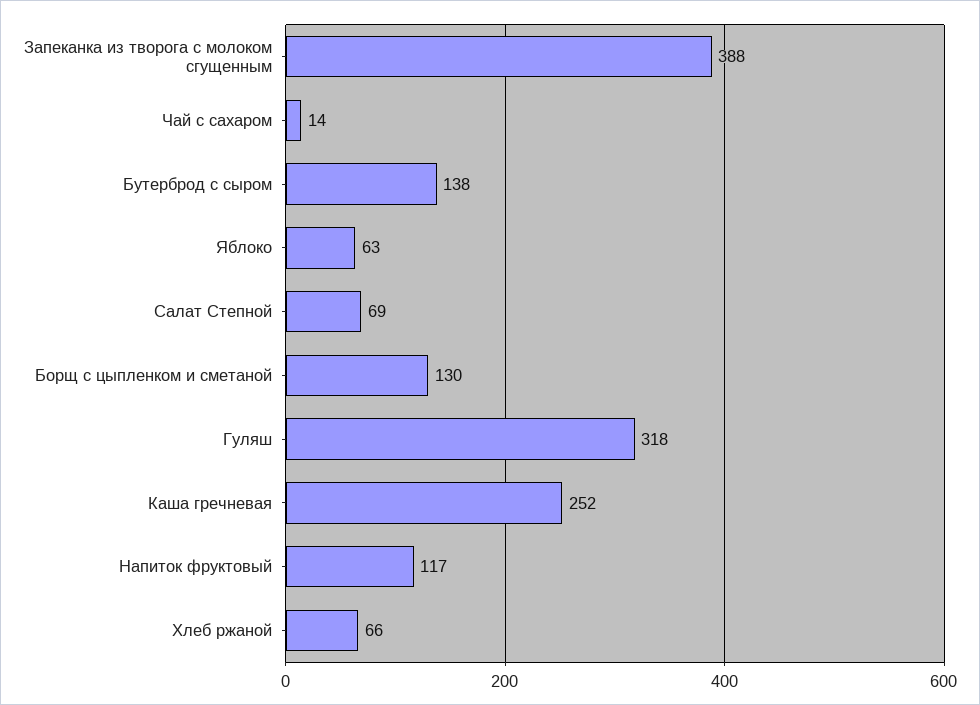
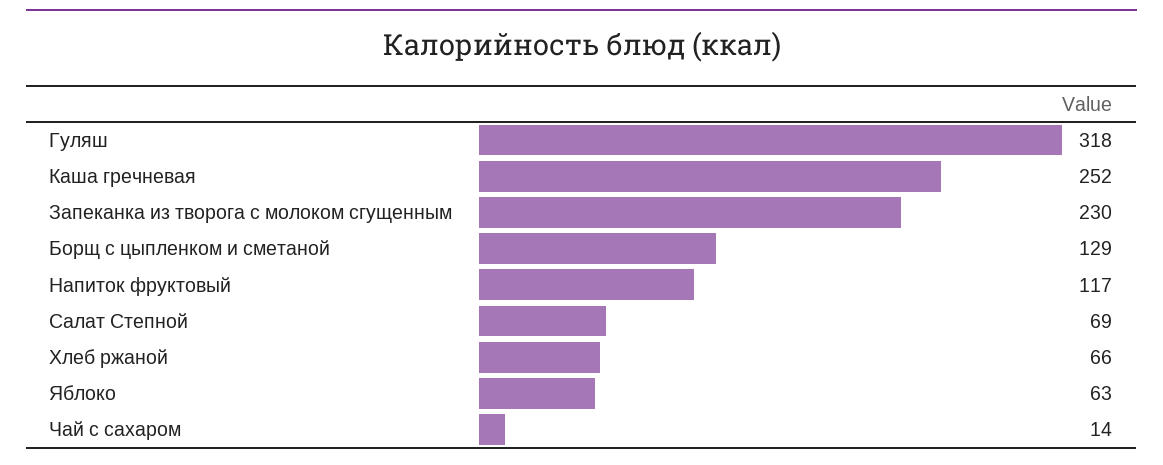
  {
-   "Запеканка из творога с молоком сгущенным": 388,
+   "Запеканка из творога с молоком сгущенным": 230,
    "Чай с сахаром": 14,
-   "Бутерброд с сыром": 138,
    "Яблоко": 63,
    "Салат Степной": 69,
-   "Борщ с цыпленком и сметаной": 130,
+   "Борщ с цыпленком и сметаной": 129,
    "Гуляш": 318,
    "Каша гречневая": 252,
    "Напиток фруктовый": 117,
    "Хлеб ржаной": 66
  }

